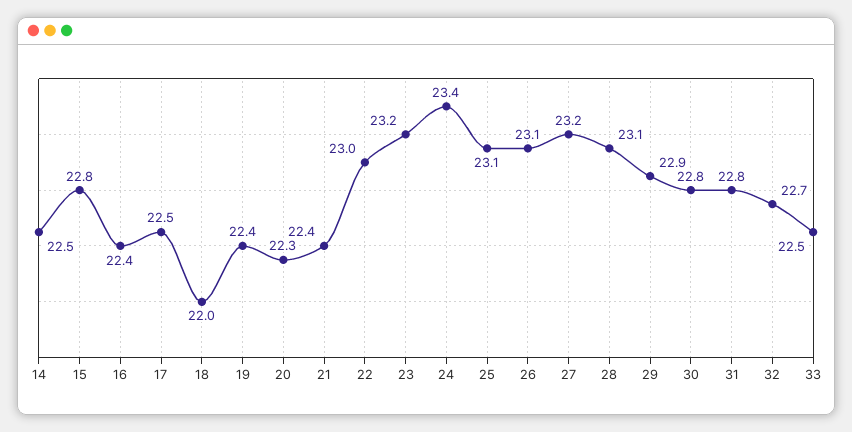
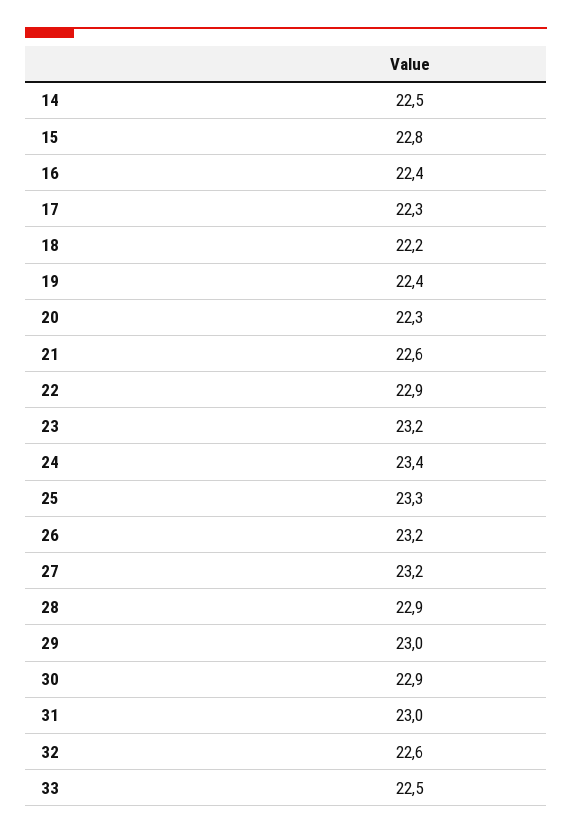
  {
    "14": 22.5,
    "15": 22.8,
    "16": 22.4,
-   "17": 22.5,
+   "17": 22.3,
-   "18": 22,
+   "18": 22.2,
    "19": 22.4,
    "20": 22.3,
-   "21": 22.4,
+   "21": 22.6,
-   "22": 23,
+   "22": 22.9,
    "23": 23.2,
    "24": 23.4,
-   "25": 23.1,
+   "25": 23.3,
-   "26": 23.1,
+   "26": 23.2,
    "27": 23.2,
-   "28": 23.1,
+   "28": 22.9,
-   "29": 22.9,
+   "29": 23,
-   "30": 22.8,
+   "30": 22.9,
-   "31": 22.8,
+   "31": 23,
-   "32": 22.7,
+   "32": 22.6,
    "33": 22.5
  }

